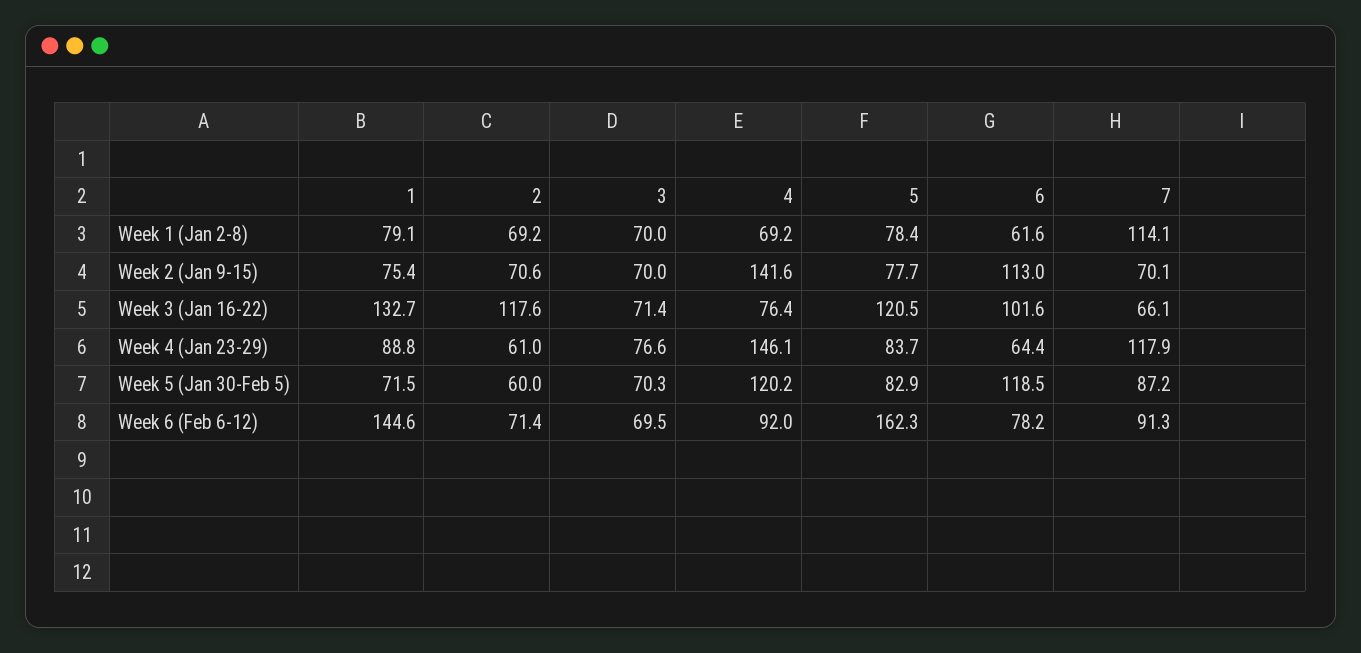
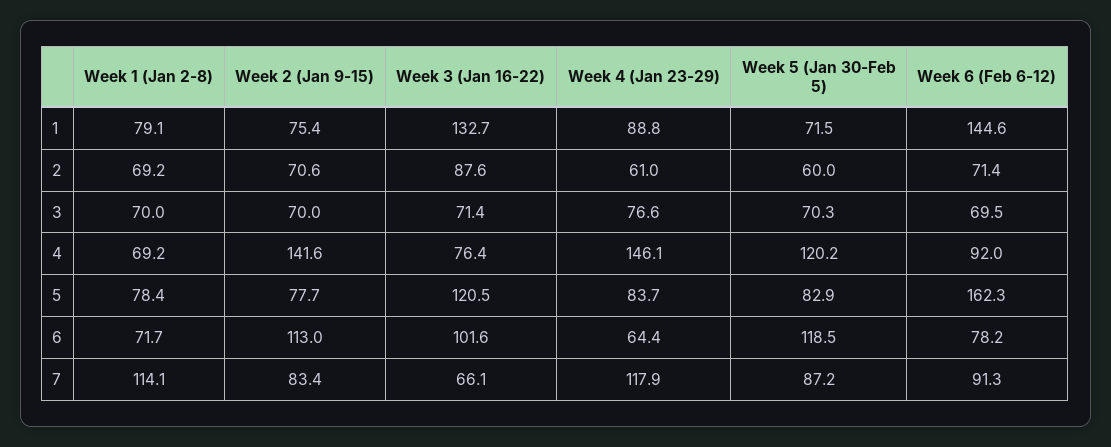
  {
    "1": {
      "Week 1 (Jan 2-8)": 79.1,
      "Week 2 (Jan 9-15)": 75.4,
      "Week 3 (Jan 16-22)": 132.7,
      "Week 4 (Jan 23-29)": 88.8,
      "Week 5 (Jan 30-Feb 5)": 71.5,
      "Week 6 (Feb 6-12)": 144.6
    },
    "2": {
      "Week 1 (Jan 2-8)": 69.2,
      "Week 2 (Jan 9-15)": 70.6,
-     "Week 3 (Jan 16-22)": 117.6,
+     "Week 3 (Jan 16-22)": 87.6,
      "Week 4 (Jan 23-29)": 61,
      "Week 5 (Jan 30-Feb 5)": 60,
      "Week 6 (Feb 6-12)": 71.4
    },
    "3": {
      "Week 1 (Jan 2-8)": 70,
      "Week 2 (Jan 9-15)": 70,
      "Week 3 (Jan 16-22)": 71.4,
      "Week 4 (Jan 23-29)": 76.6,
      "Week 5 (Jan 30-Feb 5)": 70.3,
      "Week 6 (Feb 6-12)": 69.5
    },
    "4": {
      "Week 1 (Jan 2-8)": 69.2,
      "Week 2 (Jan 9-15)": 141.6,
      "Week 3 (Jan 16-22)": 76.4,
      "Week 4 (Jan 23-29)": 146.1,
      "Week 5 (Jan 30-Feb 5)": 120.2,
      "Week 6 (Feb 6-12)": 92
    },
    "5": {
      "Week 1 (Jan 2-8)": 78.4,
      "Week 2 (Jan 9-15)": 77.7,
      "Week 3 (Jan 16-22)": 120.5,
      "Week 4 (Jan 23-29)": 83.7,
      "Week 5 (Jan 30-Feb 5)": 82.9,
      "Week 6 (Feb 6-12)": 162.3
    },
    "6": {
-     "Week 1 (Jan 2-8)": 61.6,
+     "Week 1 (Jan 2-8)": 71.7,
      "Week 2 (Jan 9-15)": 113,
      "Week 3 (Jan 16-22)": 101.6,
      "Week 4 (Jan 23-29)": 64.4,
      "Week 5 (Jan 30-Feb 5)": 118.5,
      "Week 6 (Feb 6-12)": 78.2
    },
    "7": {
      "Week 1 (Jan 2-8)": 114.1,
-     "Week 2 (Jan 9-15)": 70.1,
+     "Week 2 (Jan 9-15)": 83.4,
      "Week 3 (Jan 16-22)": 66.1,
      "Week 4 (Jan 23-29)": 117.9,
      "Week 5 (Jan 30-Feb 5)": 87.2,
      "Week 6 (Feb 6-12)": 91.3
    }
  }

